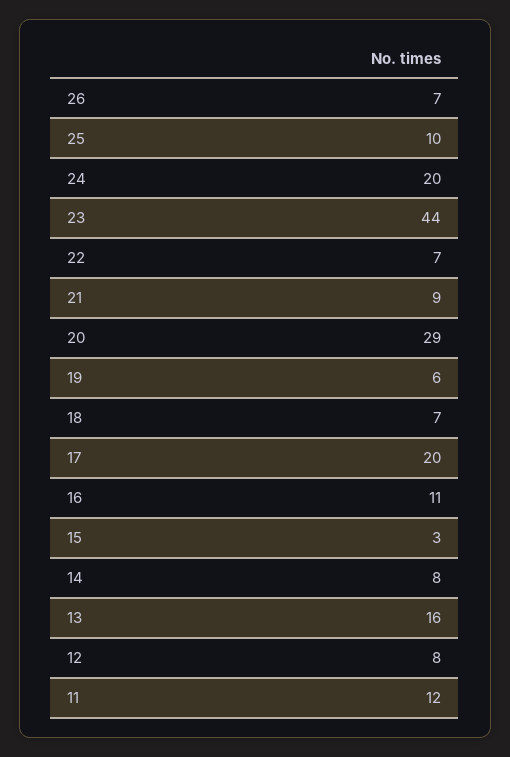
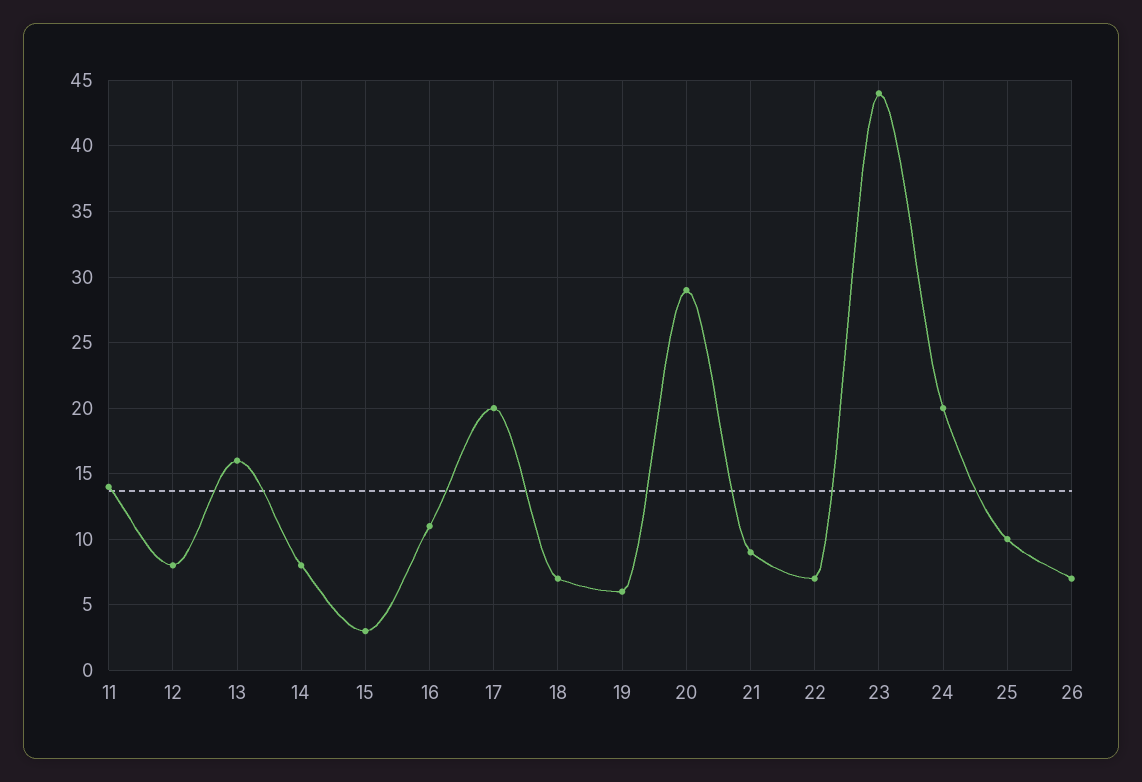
  {
    "26": 7,
    "25": 10,
    "24": 20,
    "23": 44,
    "22": 7,
    "21": 9,
    "20": 29,
    "19": 6,
    "18": 7,
    "17": 20,
    "16": 11,
    "15": 3,
    "14": 8,
    "13": 16,
    "12": 8,
-   "11": 12
+   "11": 14
  }

